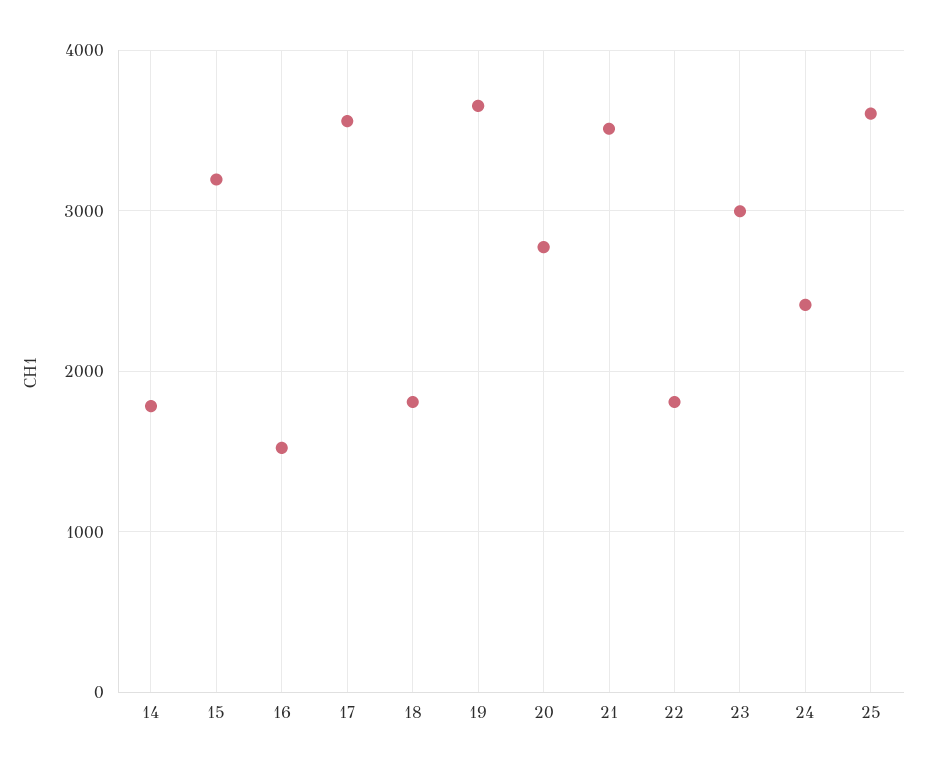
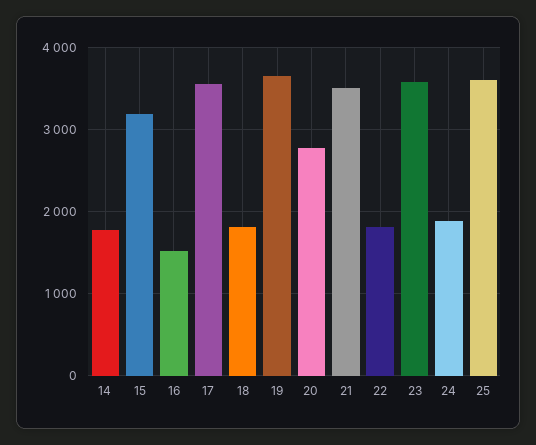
  {
    "14": 1800,
    "15": 3200,
    "16": 1500,
    "17": 3600,
    "18": 1800,
    "19": 3700,
    "20": 2800,
    "21": 3500,
    "22": 1800,
-   "23": 3000,
+   "23": 3600,
-   "24": 2400,
+   "24": 1900,
    "25": 3600
  }

